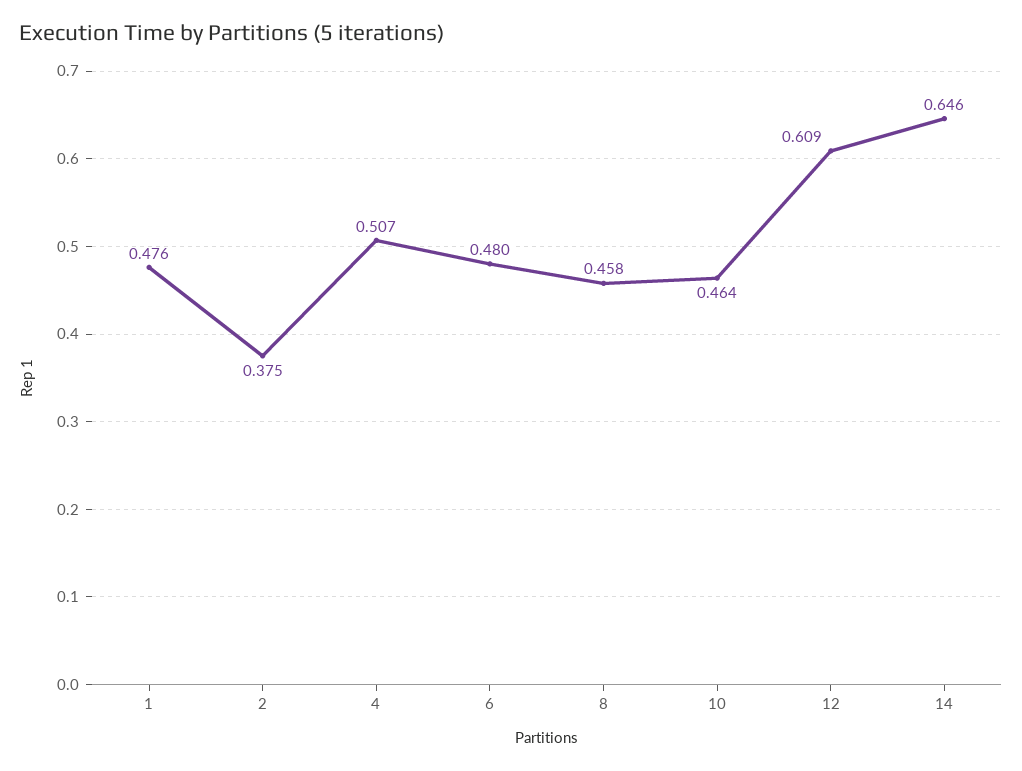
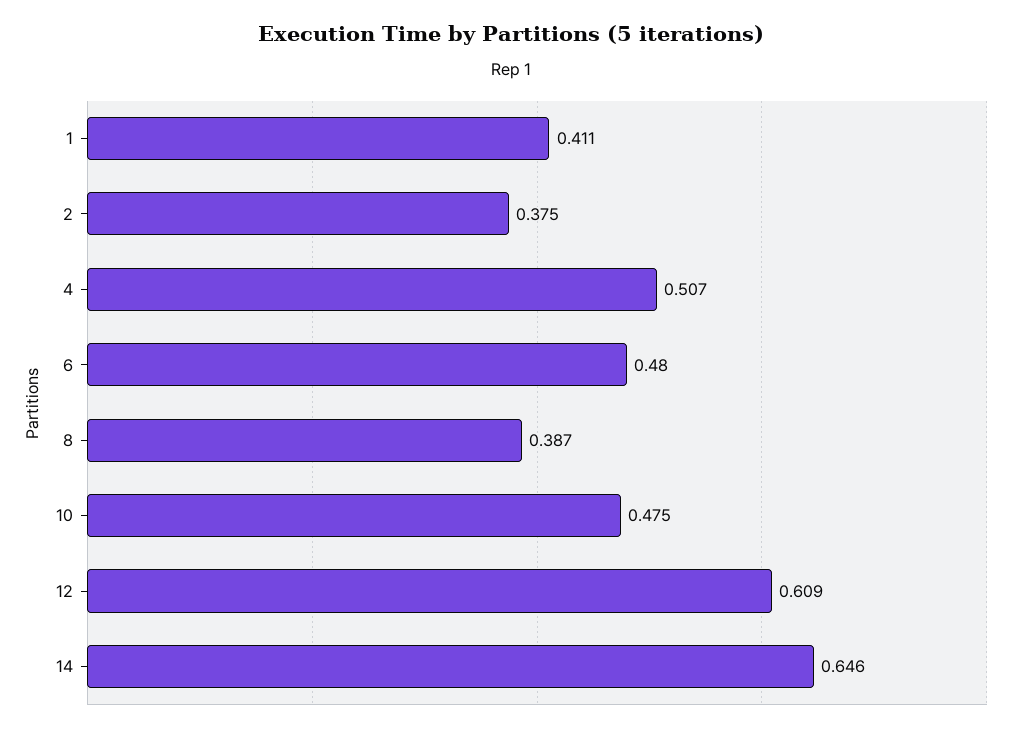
  {
-   "1": 0.476,
+   "1": 0.411,
    "2": 0.375,
    "4": 0.507,
    "6": 0.48,
-   "8": 0.458,
+   "8": 0.387,
-   "10": 0.464,
+   "10": 0.475,
    "12": 0.609,
    "14": 0.646
  }

